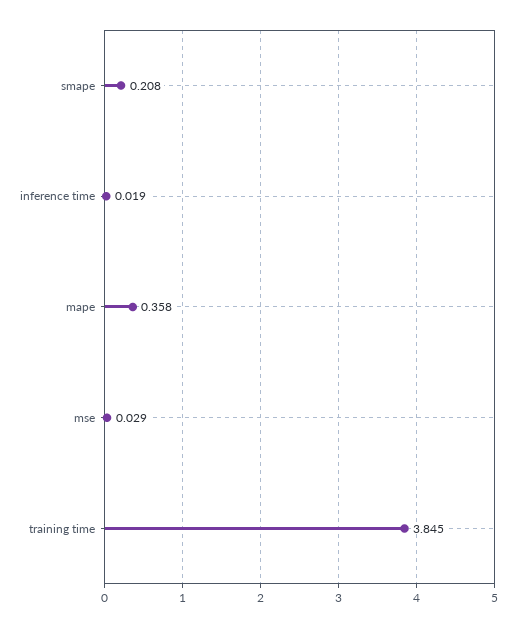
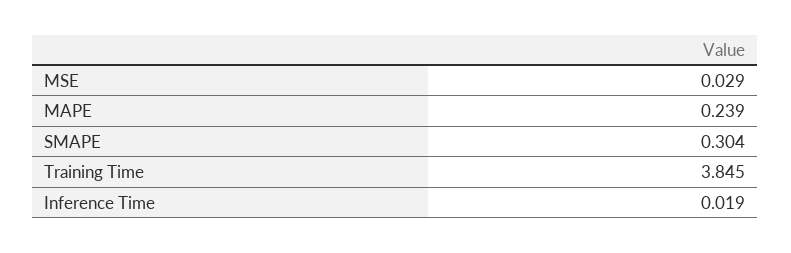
  {
-   "smape": 0.208,
+   "smape": 0.304,
    "inference time": 0.019,
-   "mape": 0.358,
+   "mape": 0.239,
    "mse": 0.029,
    "training time": 3.845
  }

